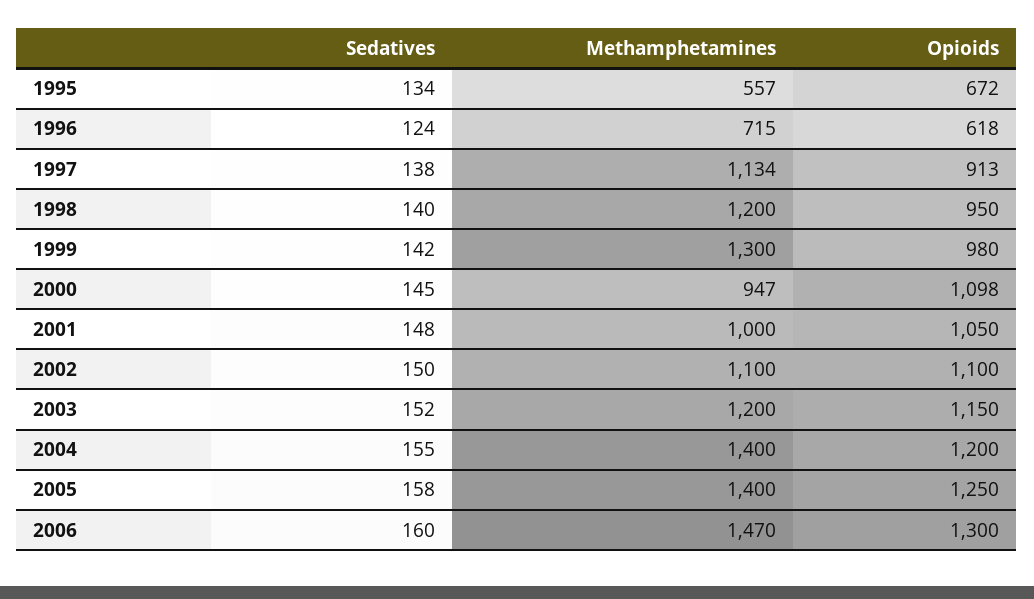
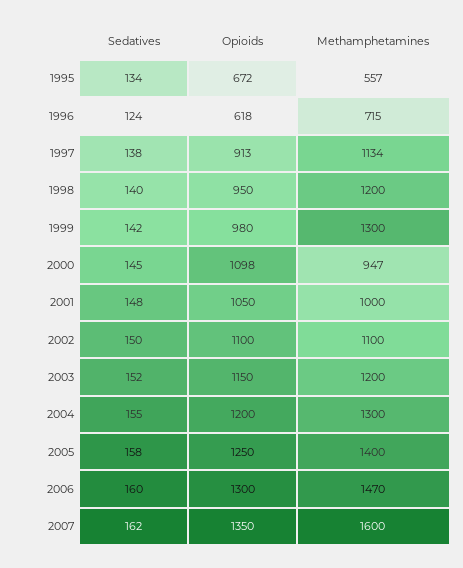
  {
    "Sedatives": {
      "1995": 134,
      "1996": 124,
      "1997": 138,
      "1998": 140,
      "1999": 142,
      "2000": 145,
      "2001": 148,
      "2002": 150,
      "2003": 152,
      "2004": 155,
      "2005": 158,
-     "2006": 160
+     "2006": 160,
+     "2007": 162
    },
    "Methamphetamines": {
      "1995": 557,
      "1996": 715,
      "1997": 1134,
      "1998": 1200,
      "1999": 1300,
      "2000": 947,
      "2001": 1000,
      "2002": 1100,
      "2003": 1200,
-     "2004": 1400,
+     "2004": 1300,
      "2005": 1400,
-     "2006": 1470
+     "2006": 1470,
+     "2007": 1600
    },
    "Opioids": {
      "1995": 672,
      "1996": 618,
      "1997": 913,
      "1998": 950,
      "1999": 980,
      "2000": 1098,
      "2001": 1050,
      "2002": 1100,
      "2003": 1150,
      "2004": 1200,
      "2005": 1250,
-     "2006": 1300
+     "2006": 1300,
+     "2007": 1350
    }
  }

